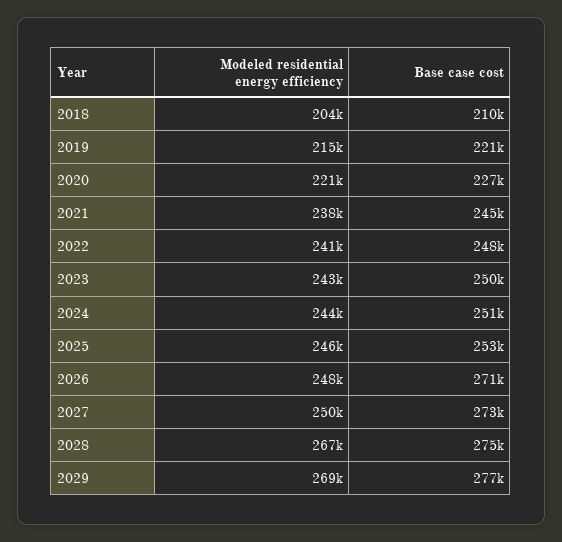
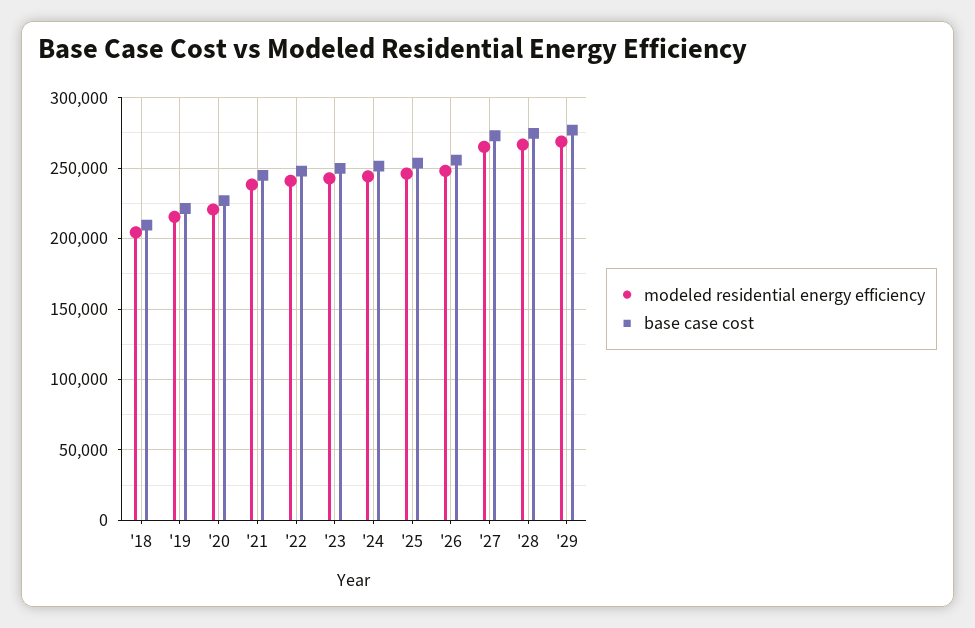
  {
    "Modeled residential energy efficiency": {
      "2018": 204000,
      "2019": 215000,
      "2020": 221000,
      "2021": 238000,
      "2022": 241000,
      "2023": 243000,
      "2024": 244000,
      "2025": 246000,
      "2026": 248000,
-     "2027": 250000,
+     "2027": 265000,
      "2028": 267000,
      "2029": 269000
    },
    "Base case cost": {
      "2018": 210000,
      "2019": 221000,
      "2020": 227000,
      "2021": 245000,
      "2022": 248000,
      "2023": 250000,
      "2024": 251000,
      "2025": 253000,
-     "2026": 271000,
+     "2026": 255000,
      "2027": 273000,
      "2028": 275000,
      "2029": 277000
    }
  }

